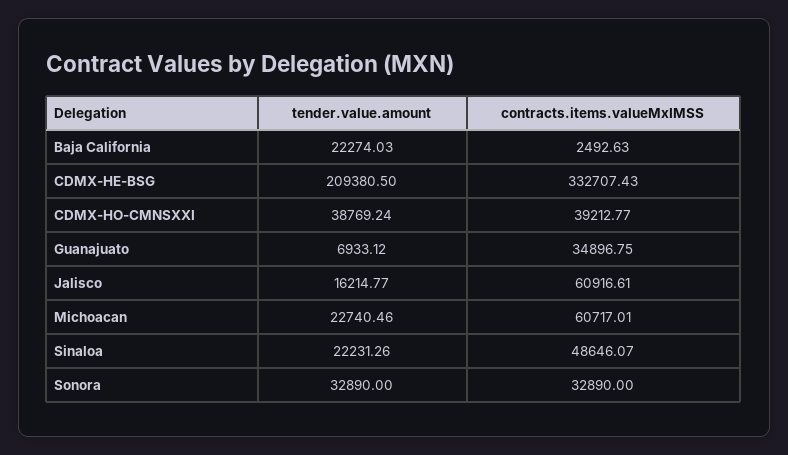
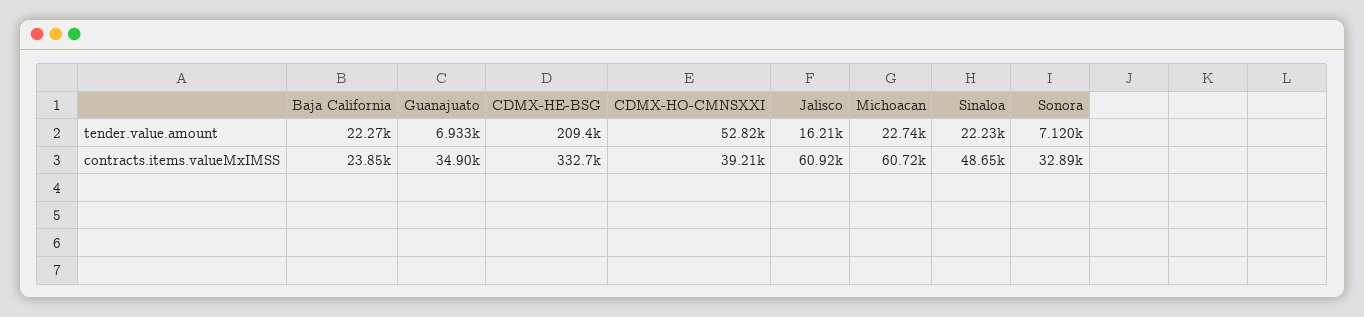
  {
    "tender.value.amount": {
      "Baja California": 22274.03,
      "CDMX-HE-BSG": 209380.5,
-     "CDMX-HO-CMNSXXI": 38769.24,
+     "CDMX-HO-CMNSXXI": 52820,
      "Guanajuato": 6933.12,
      "Jalisco": 16214.77,
      "Michoacan": 22740.46,
      "Sinaloa": 22231.26,
-     "Sonora": 32890
+     "Sonora": 7120
    },
    "contracts.items.valueMxIMSS": {
-     "Baja California": 2492.63,
+     "Baja California": 23850,
      "CDMX-HE-BSG": 332707.43,
      "CDMX-HO-CMNSXXI": 39212.77,
      "Guanajuato": 34896.75,
      "Jalisco": 60916.61,
      "Michoacan": 60717.01,
      "Sinaloa": 48646.07,
      "Sonora": 32890
    }
  }

